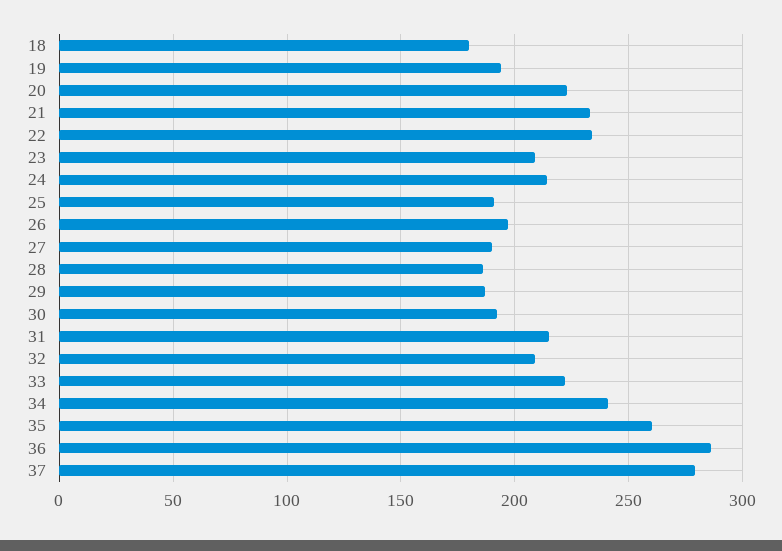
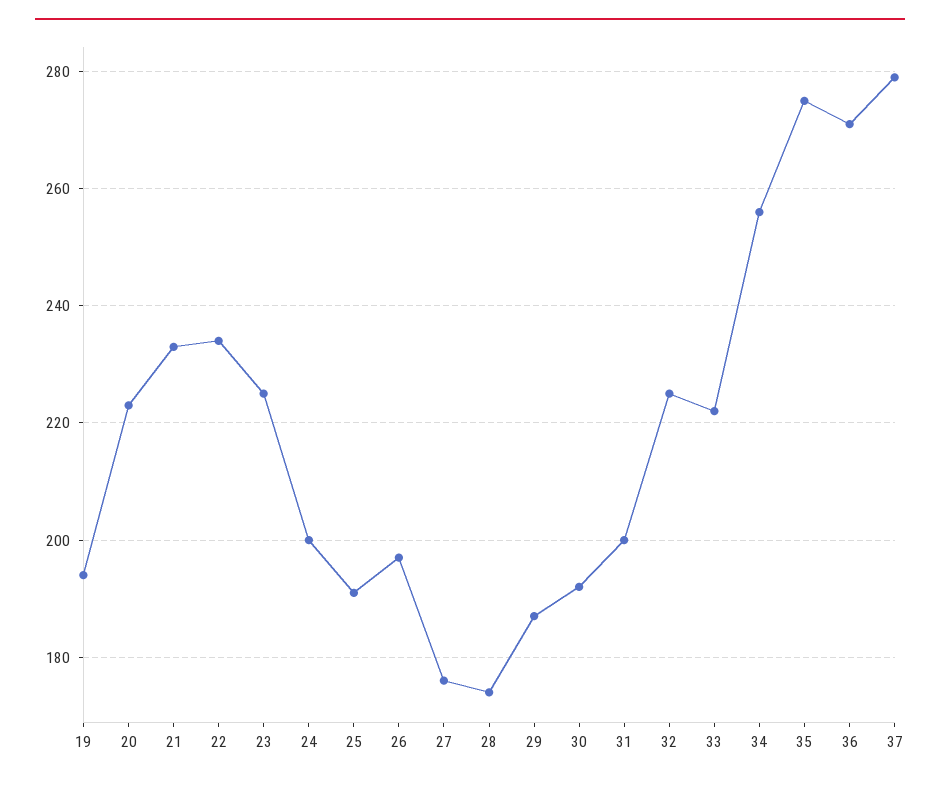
  {
-   "18": 180,
    "19": 195,
    "20": 225,
    "21": 235,
    "22": 235,
-   "23": 210,
+   "23": 225,
-   "24": 215,
+   "24": 200,
    "25": 190,
    "26": 195,
-   "27": 190,
+   "27": 175,
-   "28": 185,
+   "28": 175,
    "29": 185,
    "30": 190,
-   "31": 215,
+   "31": 200,
-   "32": 210,
+   "32": 225,
    "33": 220,
-   "34": 240,
+   "34": 255,
-   "35": 260,
+   "35": 275,
-   "36": 285,
+   "36": 270,
    "37": 280
  }

